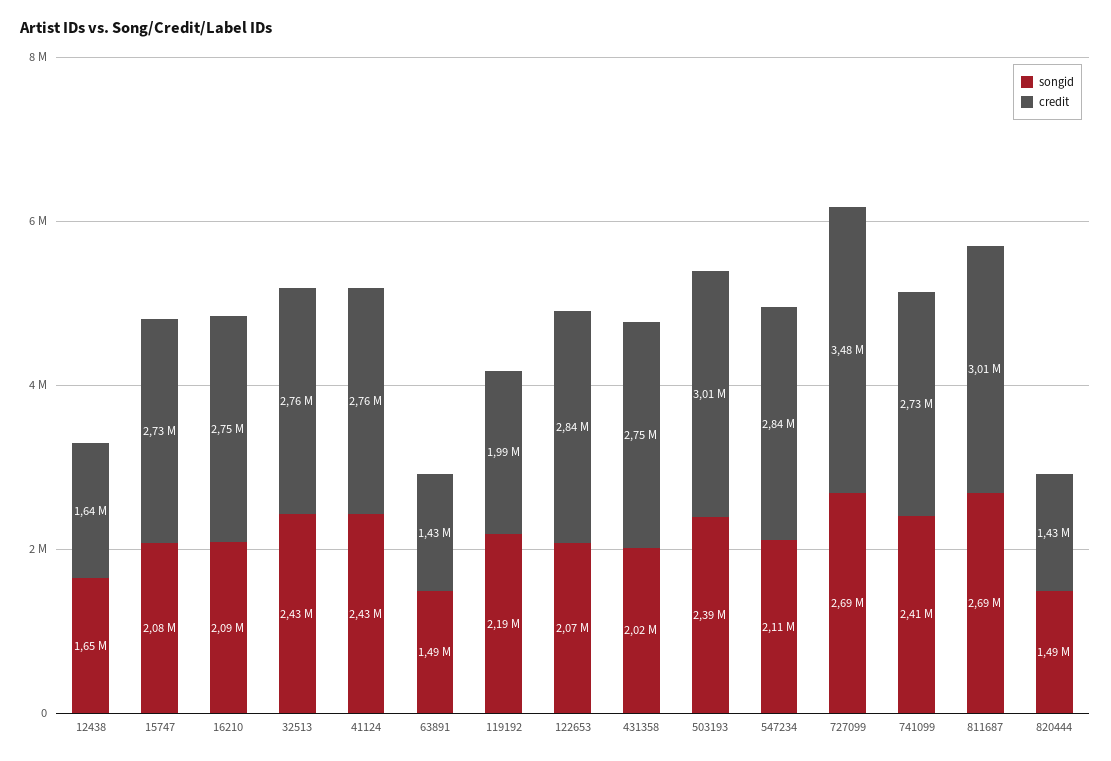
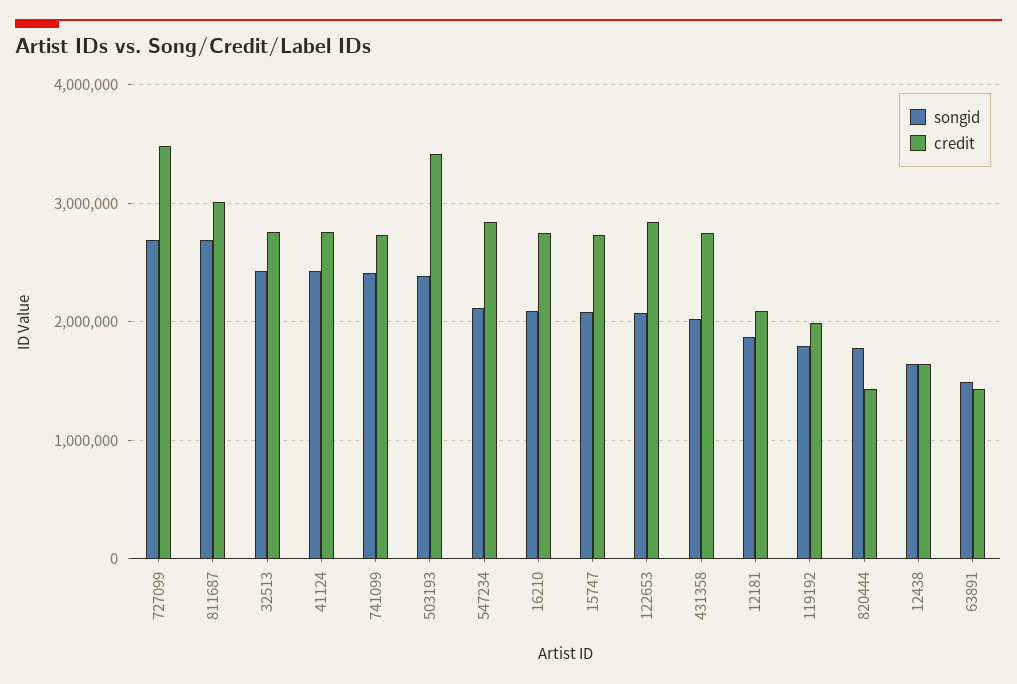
  {
    "songid": {
      "12438": 1650000,
      "15747": 2080000,
      "16210": 2090000,
      "32513": 2430000,
      "41124": 2430000,
      "63891": 1490000,
-     "119192": 2190000,
+     "119192": 1800000,
      "122653": 2070000,
      "431358": 2020000,
      "503193": 2390000,
      "547234": 2110000,
      "727099": 2690000,
      "741099": 2410000,
      "811687": 2690000,
-     "820444": 1490000
+     "820444": 1800000,
+     "12181": 1900000
    },
    "credit": {
      "12438": 1640000,
      "15747": 2730000,
      "16210": 2750000,
      "32513": 2760000,
      "41124": 2760000,
      "63891": 1430000,
      "119192": 1990000,
      "122653": 2840000,
      "431358": 2750000,
-     "503193": 3010000,
+     "503193": 3400000,
      "547234": 2840000,
      "727099": 3480000,
      "741099": 2730000,
      "811687": 3010000,
-     "820444": 1430000
+     "820444": 1430000,
+     "12181": 2100000
    }
  }

